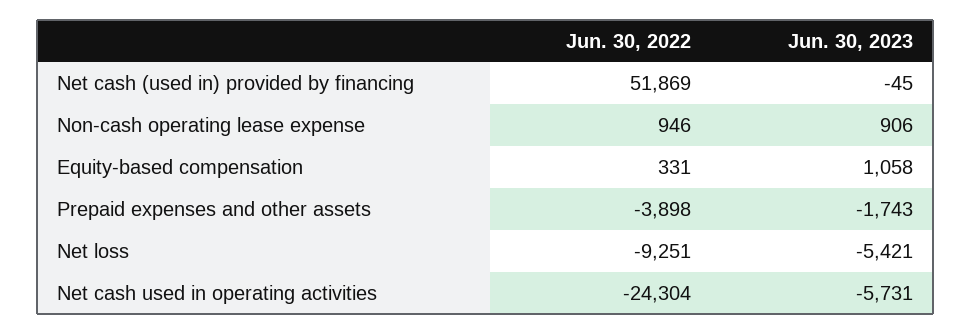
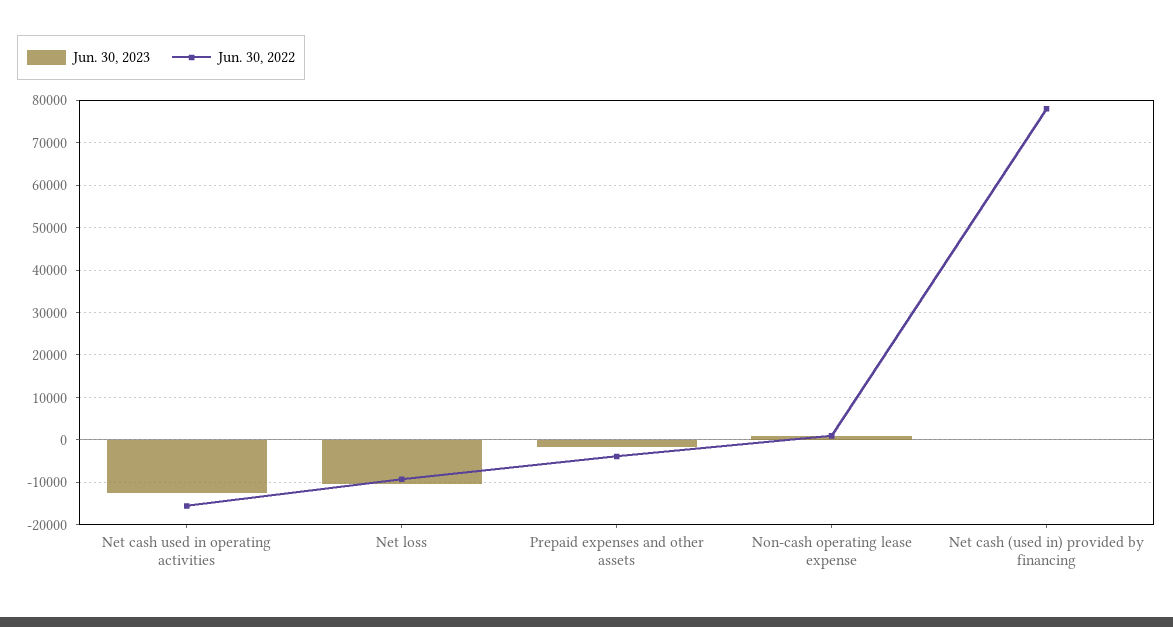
  {
    "Jun. 30, 2022": {
-     "Net cash (used in) provided by financing": 51869,
+     "Net cash (used in) provided by financing": 78000,
      "Non-cash operating lease expense": 946,
-     "Equity-based compensation": 331,
      "Prepaid expenses and other assets": -3898,
      "Net loss": -9251,
-     "Net cash used in operating activities": -24304
+     "Net cash used in operating activities": -16000
    },
    "Jun. 30, 2023": {
      "Net cash (used in) provided by financing": -45,
      "Non-cash operating lease expense": 906,
-     "Equity-based compensation": 1058,
      "Prepaid expenses and other assets": -1743,
-     "Net loss": -5421,
+     "Net loss": -10000,
-     "Net cash used in operating activities": -5731
+     "Net cash used in operating activities": -12000
    }
  }

